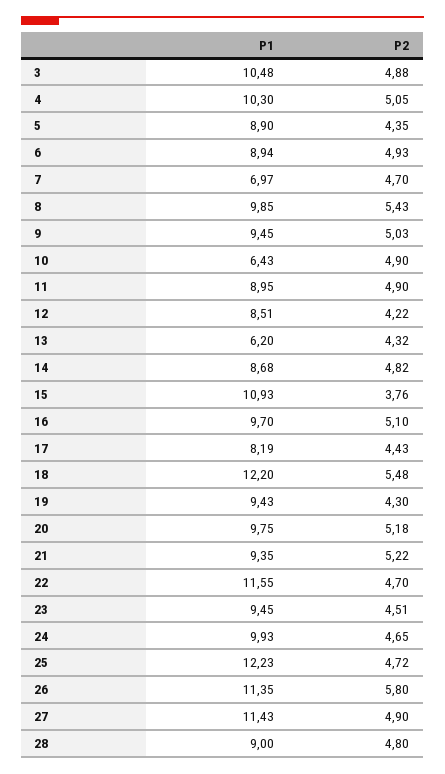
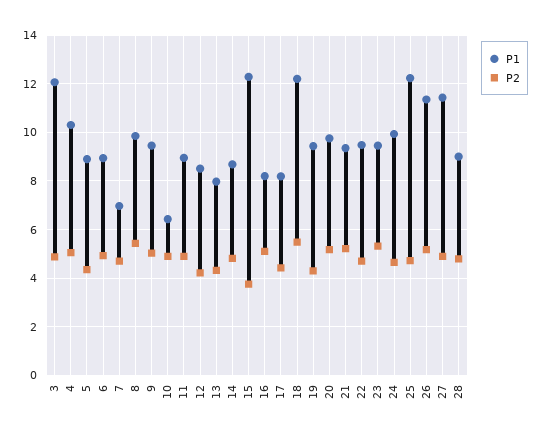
  {
    "P1": {
-     "3": 10.48,
+     "3": 12,
      "4": 10.3,
      "5": 8.9,
      "6": 8.94,
      "7": 6.97,
      "8": 9.85,
      "9": 9.45,
      "10": 6.43,
      "11": 8.95,
      "12": 8.51,
-     "13": 6.2,
+     "13": 8,
      "14": 8.68,
-     "15": 10.93,
+     "15": 12.25,
-     "16": 9.7,
+     "16": 8.25,
      "17": 8.19,
      "18": 12.2,
      "19": 9.43,
      "20": 9.75,
      "21": 9.35,
-     "22": 11.55,
+     "22": 9.5,
      "23": 9.45,
      "24": 9.93,
      "25": 12.23,
      "26": 11.35,
      "27": 11.43,
      "28": 9
    },
    "P2": {
      "3": 4.88,
      "4": 5.05,
      "5": 4.35,
      "6": 4.93,
      "7": 4.7,
      "8": 5.43,
      "9": 5.03,
      "10": 4.9,
      "11": 4.9,
      "12": 4.22,
      "13": 4.32,
      "14": 4.82,
      "15": 3.76,
      "16": 5.1,
      "17": 4.43,
      "18": 5.48,
      "19": 4.3,
      "20": 5.18,
      "21": 5.22,
      "22": 4.7,
-     "23": 4.51,
+     "23": 5.25,
      "24": 4.65,
      "25": 4.72,
-     "26": 5.8,
+     "26": 5.25,
      "27": 4.9,
      "28": 4.8
    }
  }

